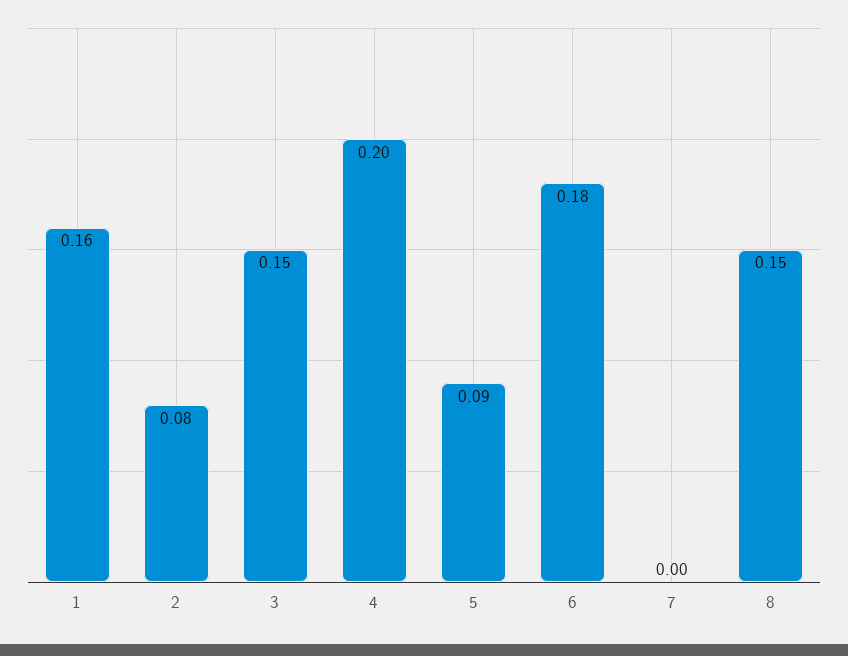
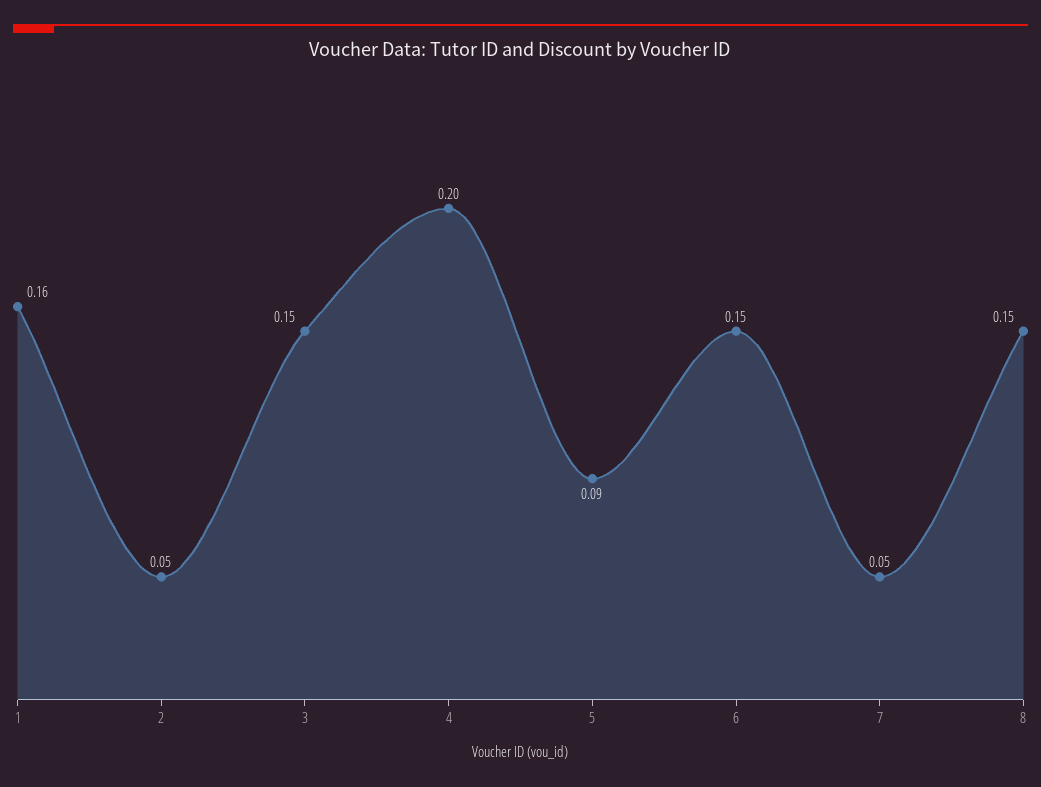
  {
    "1": 0.16,
-   "2": 0.08,
+   "2": 0.05,
    "3": 0.15,
    "4": 0.2,
    "5": 0.09,
-   "6": 0.18,
+   "6": 0.15,
-   "7": 0,
+   "7": 0.05,
    "8": 0.15
  }

